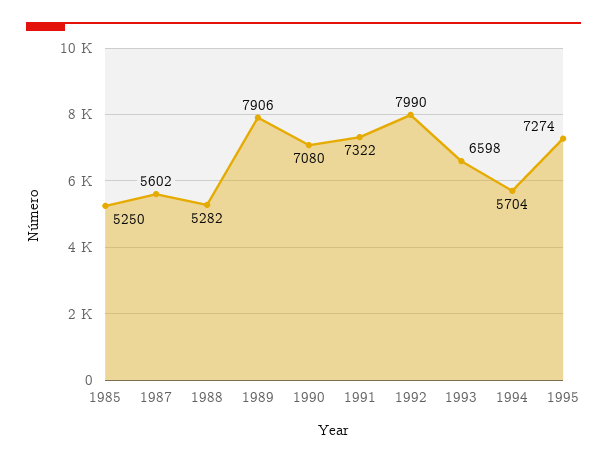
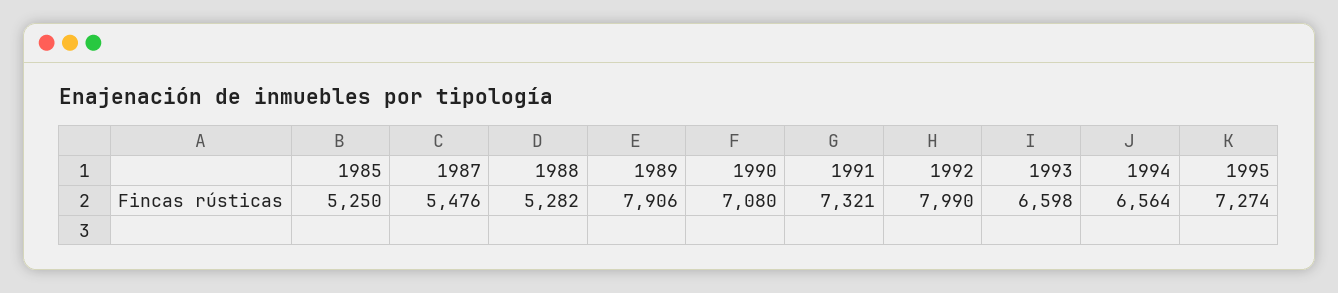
  {
    "1985": 5250,
-   "1987": 5602,
+   "1987": 5476,
    "1988": 5282,
    "1989": 7906,
    "1990": 7080,
-   "1991": 7322,
+   "1991": 7321,
    "1992": 7990,
    "1993": 6598,
-   "1994": 5704,
+   "1994": 6564,
    "1995": 7274
  }

